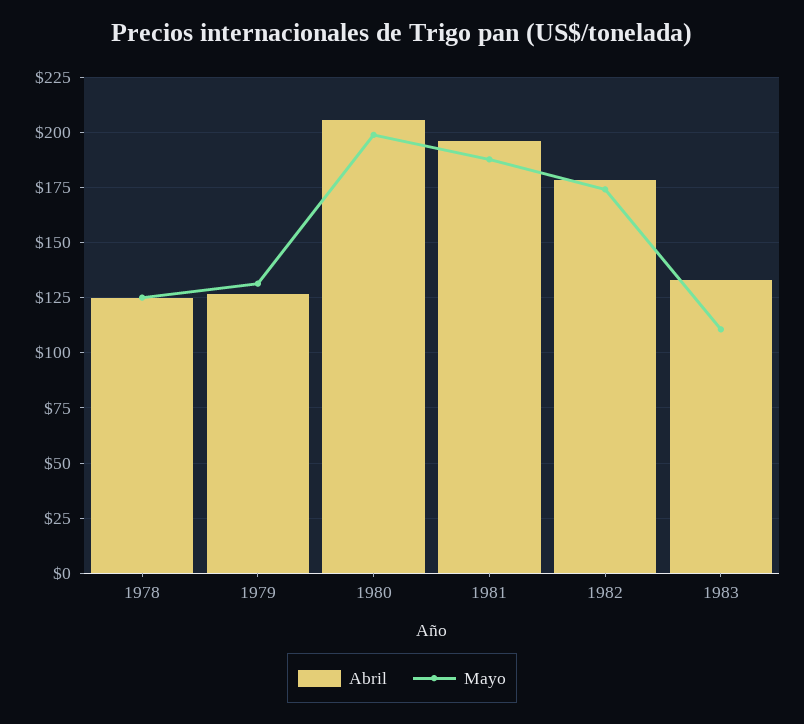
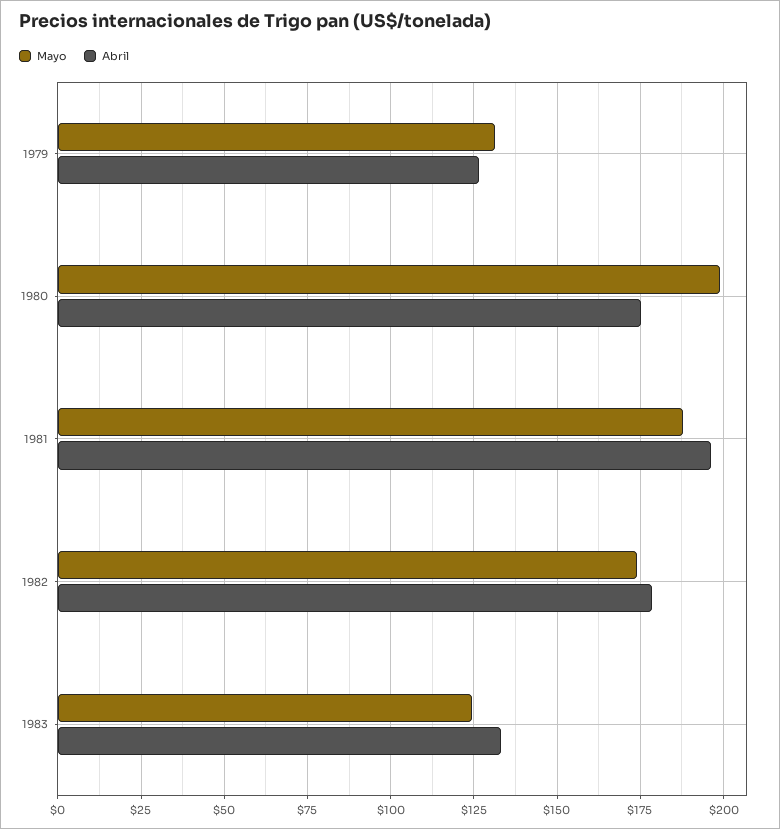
  {
    "Abril": {
-     "1978": 125,
      "1979": 127.5,
-     "1980": 205,
+     "1980": 175,
      "1981": 195,
      "1982": 177.5,
      "1983": 132.5
    },
    "Mayo": {
-     "1978": 125,
      "1979": 132.5,
      "1980": 200,
      "1981": 187.5,
      "1982": 175,
-     "1983": 110
+     "1983": 125
    }
  }

